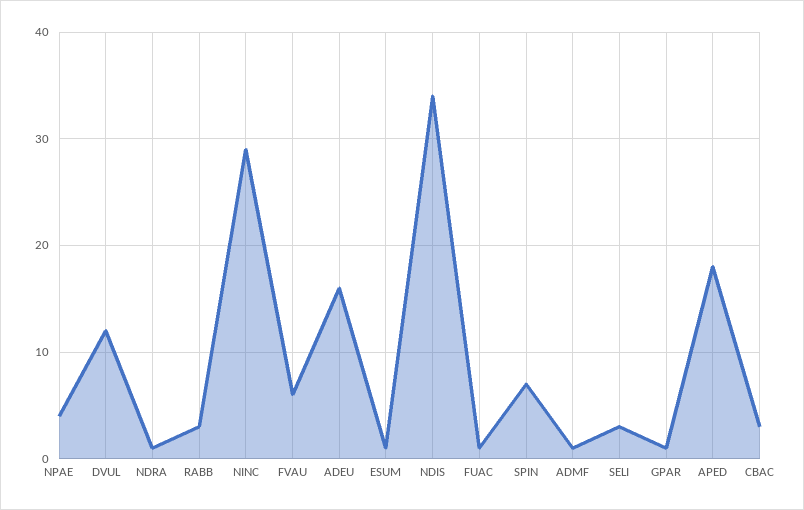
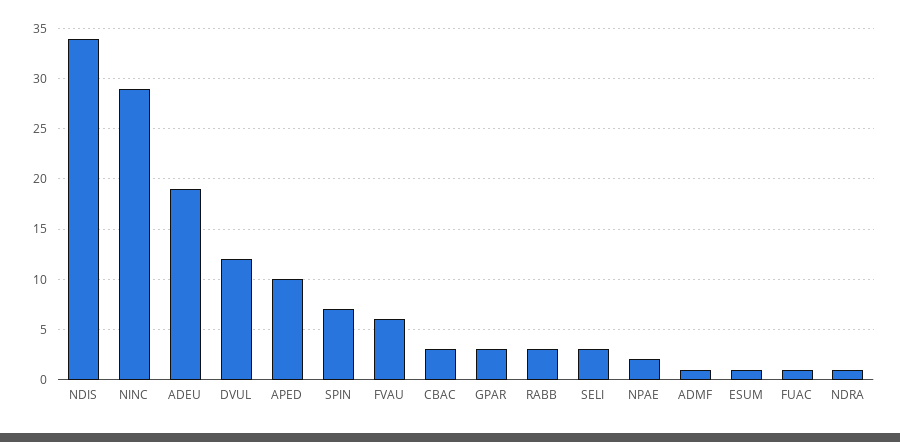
  {
-   "NPAE": 4,
+   "NPAE": 2,
    "DVUL": 12,
    "NDRA": 1,
    "RABB": 3,
    "NINC": 29,
    "FVAU": 6,
-   "ADEU": 16,
+   "ADEU": 19,
    "ESUM": 1,
    "NDIS": 34,
    "FUAC": 1,
    "SPIN": 7,
    "ADMF": 1,
    "SELI": 3,
-   "GPAR": 1,
+   "GPAR": 3,
-   "APED": 18,
+   "APED": 10,
    "CBAC": 3
  }

